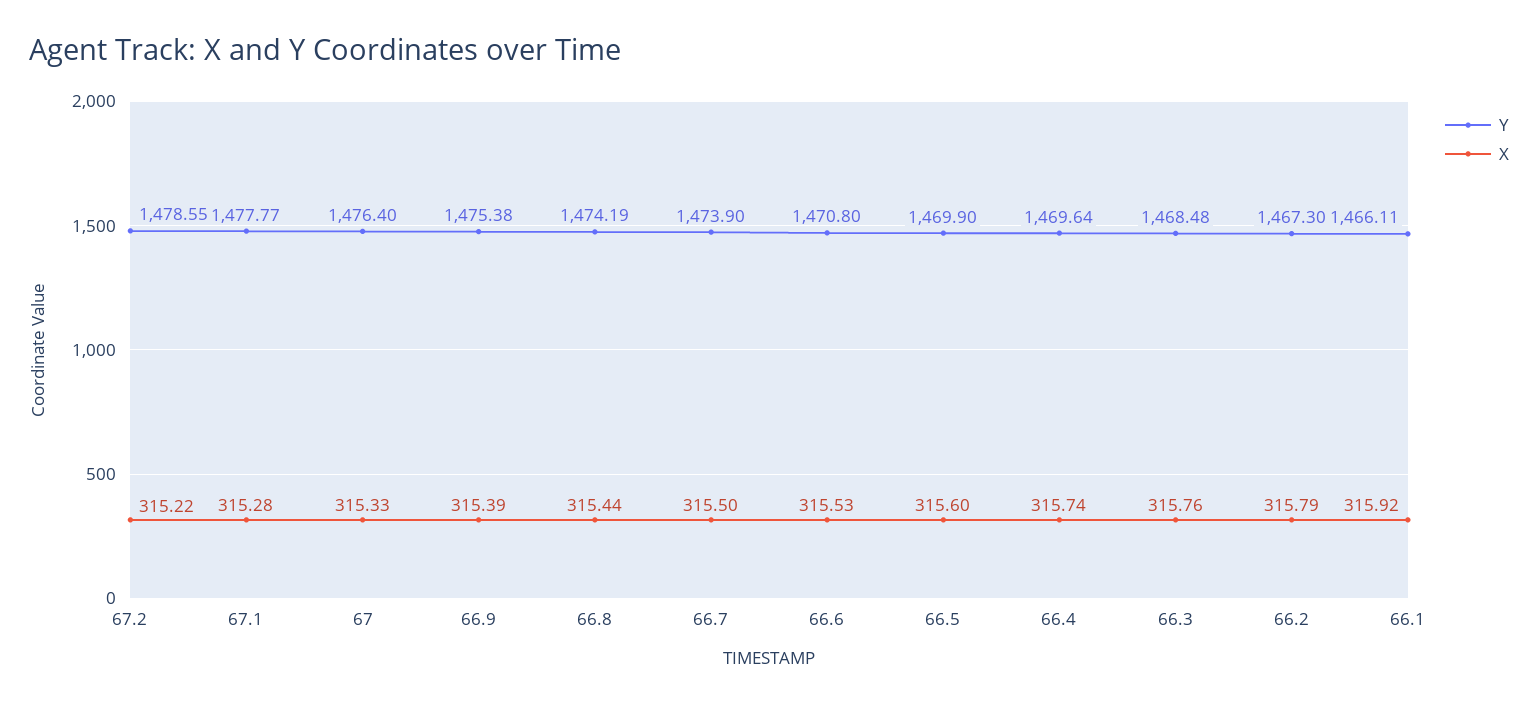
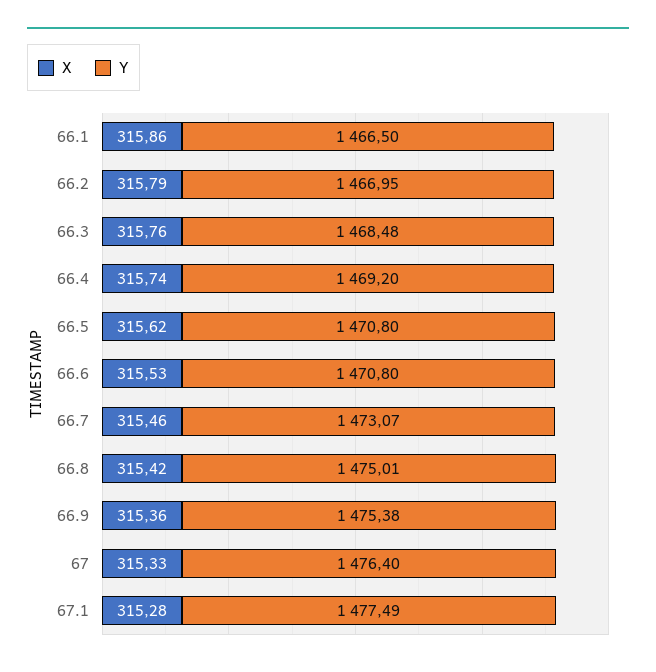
  {
    "Y": {
-     "67.2": 1478.55,
-     "67.1": 1477.77,
+     "67.1": 1477.49,
      "67": 1476.4,
      "66.9": 1475.38,
-     "66.8": 1474.19,
+     "66.8": 1475.01,
-     "66.7": 1473.9,
+     "66.7": 1473.07,
      "66.6": 1470.8,
-     "66.5": 1469.9,
+     "66.5": 1470.8,
-     "66.4": 1469.64,
+     "66.4": 1469.2,
      "66.3": 1468.48,
-     "66.2": 1467.3,
+     "66.2": 1466.95,
-     "66.1": 1466.11
+     "66.1": 1466.5
    },
    "X": {
-     "67.2": 315.22,
      "67.1": 315.28,
      "67": 315.33,
-     "66.9": 315.39,
+     "66.9": 315.36,
-     "66.8": 315.44,
+     "66.8": 315.42,
-     "66.7": 315.5,
+     "66.7": 315.46,
      "66.6": 315.53,
-     "66.5": 315.6,
+     "66.5": 315.62,
      "66.4": 315.74,
      "66.3": 315.76,
      "66.2": 315.79,
-     "66.1": 315.92
+     "66.1": 315.86
    }
  }

